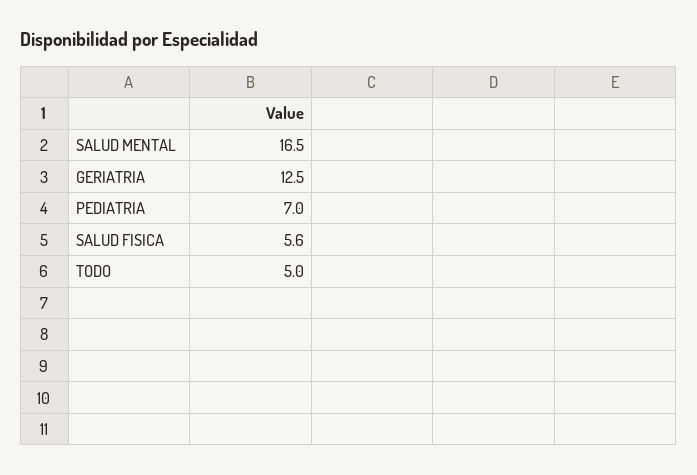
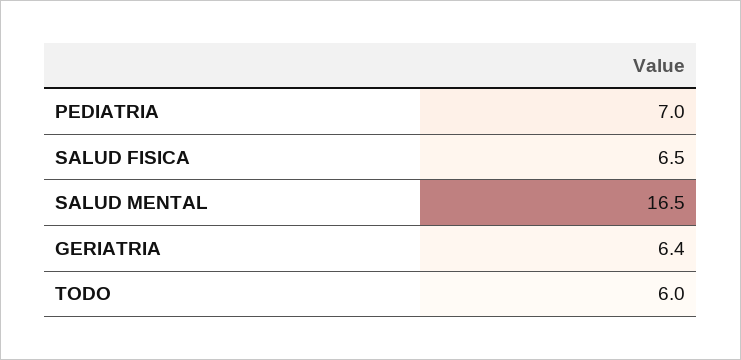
  {
    "SALUD MENTAL": 16.5,
-   "GERIATRIA": 12.5,
+   "GERIATRIA": 6.4,
    "PEDIATRIA": 7,
-   "SALUD FISICA": 5.6,
+   "SALUD FISICA": 6.5,
-   "TODO": 5
+   "TODO": 6
  }

